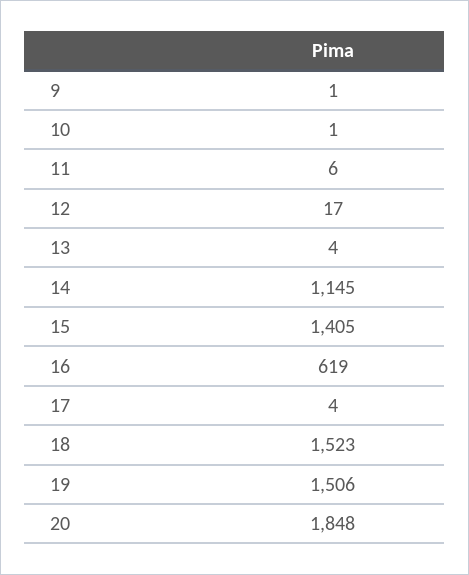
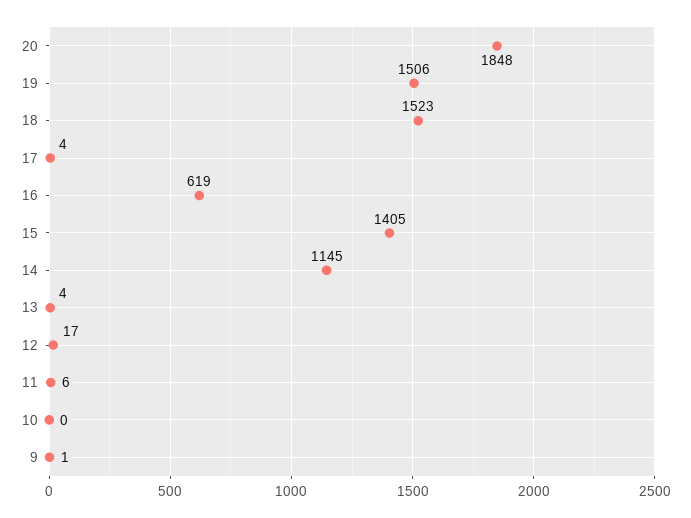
  {
    "9": 1,
-   "10": 1,
+   "10": 0,
    "11": 6,
    "12": 17,
    "13": 4,
    "14": 1145,
    "15": 1405,
    "16": 619,
    "17": 4,
    "18": 1523,
    "19": 1506,
    "20": 1848
  }

